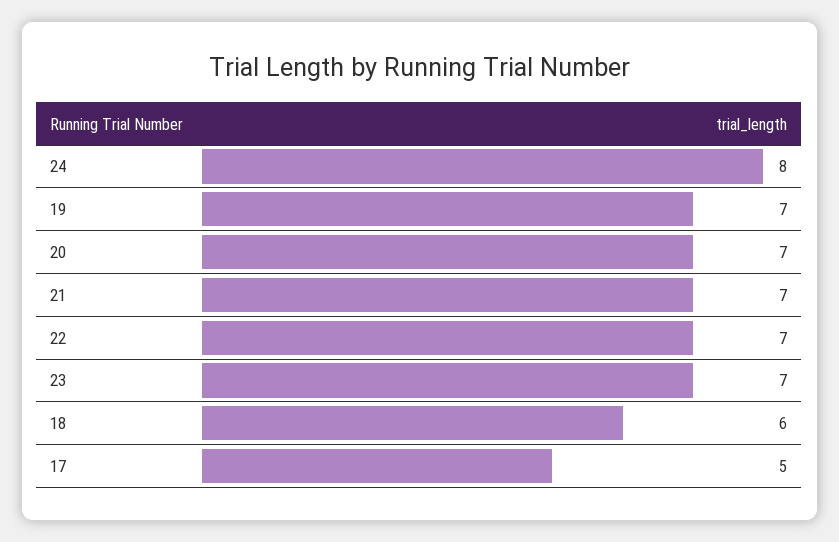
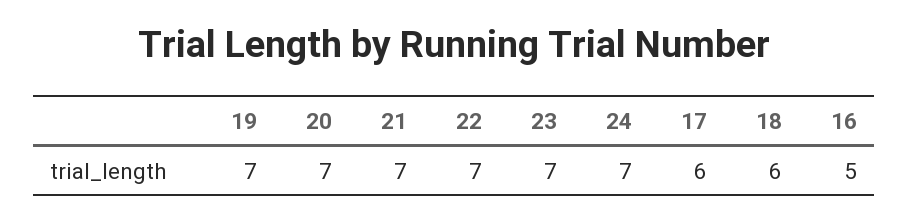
  {
-   "24": 8,
+   "24": 7,
    "19": 7,
    "20": 7,
    "21": 7,
    "22": 7,
    "23": 7,
    "18": 6,
-   "17": 5
+   "17": 6,
+   "16": 5
  }

